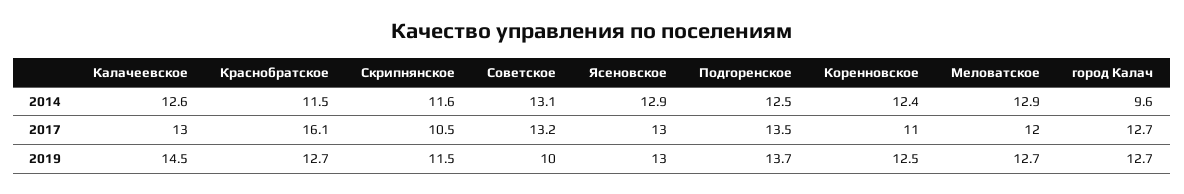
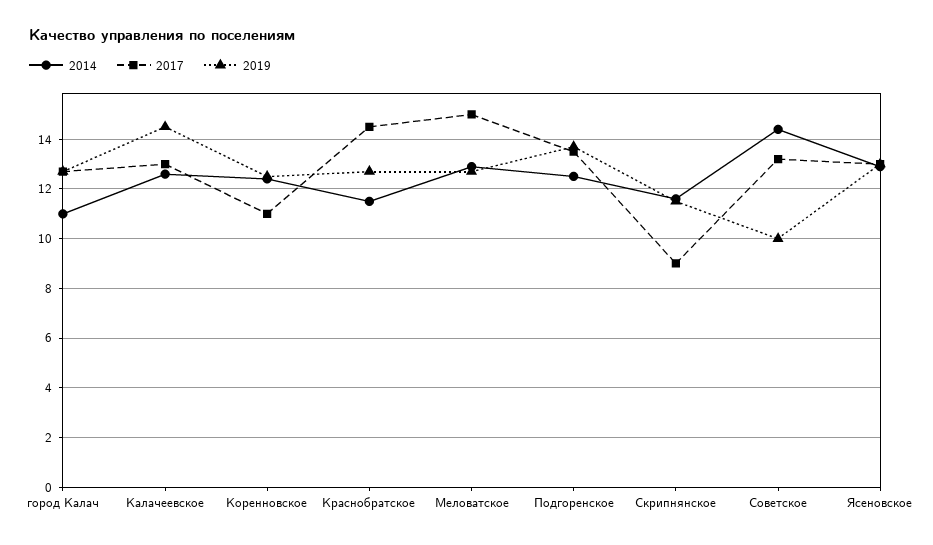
  {
    "2014": {
      "Калачеевское": 12.6,
      "Краснобратское": 11.5,
      "Скрипнянское": 11.6,
-     "Советское": 13.1,
+     "Советское": 14.5,
      "Ясеновское": 12.9,
      "Подгоренское": 12.5,
      "Коренновское": 12.4,
      "Меловатское": 12.9,
-     "город Калач": 9.6
+     "город Калач": 11
    },
    "2017": {
      "Калачеевское": 13,
-     "Краснобратское": 16.1,
+     "Краснобратское": 14.5,
-     "Скрипнянское": 10.5,
+     "Скрипнянское": 9,
      "Советское": 13.2,
      "Ясеновское": 13,
      "Подгоренское": 13.5,
      "Коренновское": 11,
-     "Меловатское": 12,
+     "Меловатское": 15,
      "город Калач": 12.7
    },
    "2019": {
      "Калачеевское": 14.5,
      "Краснобратское": 12.7,
      "Скрипнянское": 11.5,
      "Советское": 10,
      "Ясеновское": 13,
      "Подгоренское": 13.7,
      "Коренновское": 12.5,
      "Меловатское": 12.7,
      "город Калач": 12.7
    }
  }

